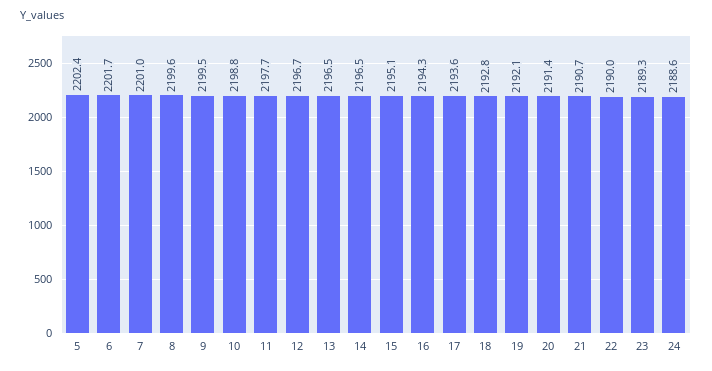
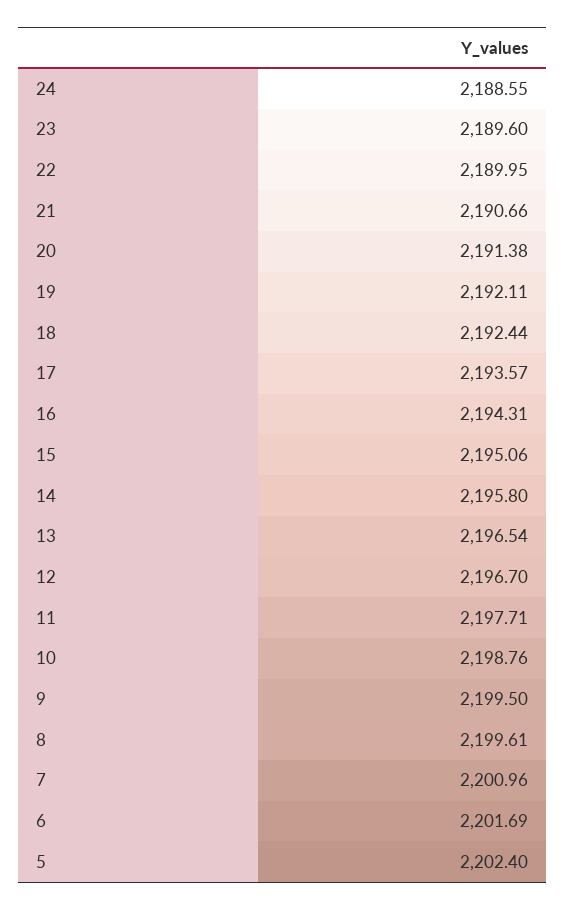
  {
    "5": 2202.4,
    "6": 2201.69,
    "7": 2200.96,
    "8": 2199.61,
    "9": 2199.5,
    "10": 2198.76,
    "11": 2197.71,
    "12": 2196.7,
    "13": 2196.54,
-   "14": 2196.5,
+   "14": 2195.8,
    "15": 2195.06,
    "16": 2194.31,
    "17": 2193.57,
-   "18": 2192.8,
+   "18": 2192.44,
    "19": 2192.11,
    "20": 2191.38,
    "21": 2190.66,
    "22": 2189.95,
-   "23": 2189.3,
+   "23": 2189.6,
    "24": 2188.55
  }

